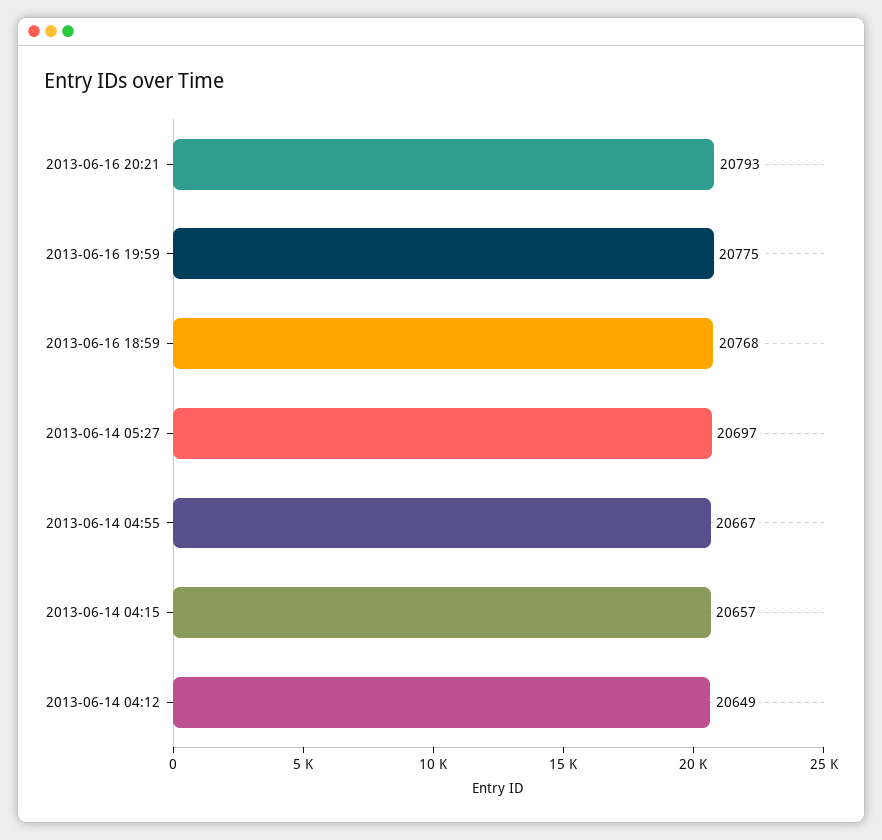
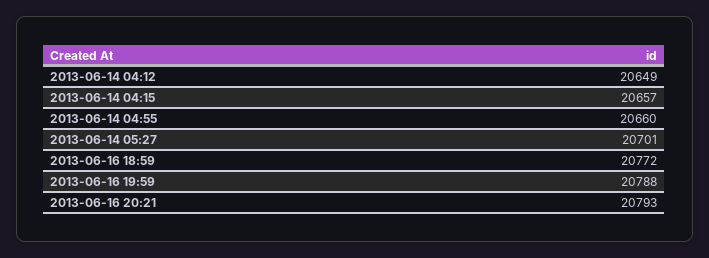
  {
    "2013-06-16 20:21": 20793,
-   "2013-06-16 19:59": 20775,
+   "2013-06-16 19:59": 20788,
-   "2013-06-16 18:59": 20768,
+   "2013-06-16 18:59": 20772,
-   "2013-06-14 05:27": 20697,
+   "2013-06-14 05:27": 20701,
-   "2013-06-14 04:55": 20667,
+   "2013-06-14 04:55": 20660,
    "2013-06-14 04:15": 20657,
    "2013-06-14 04:12": 20649
  }

